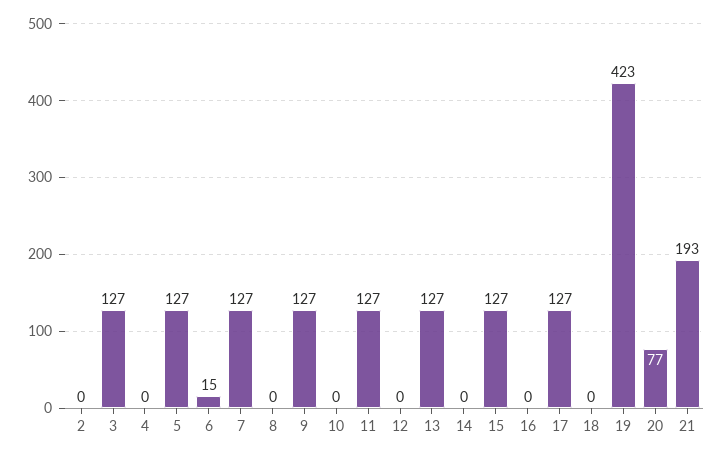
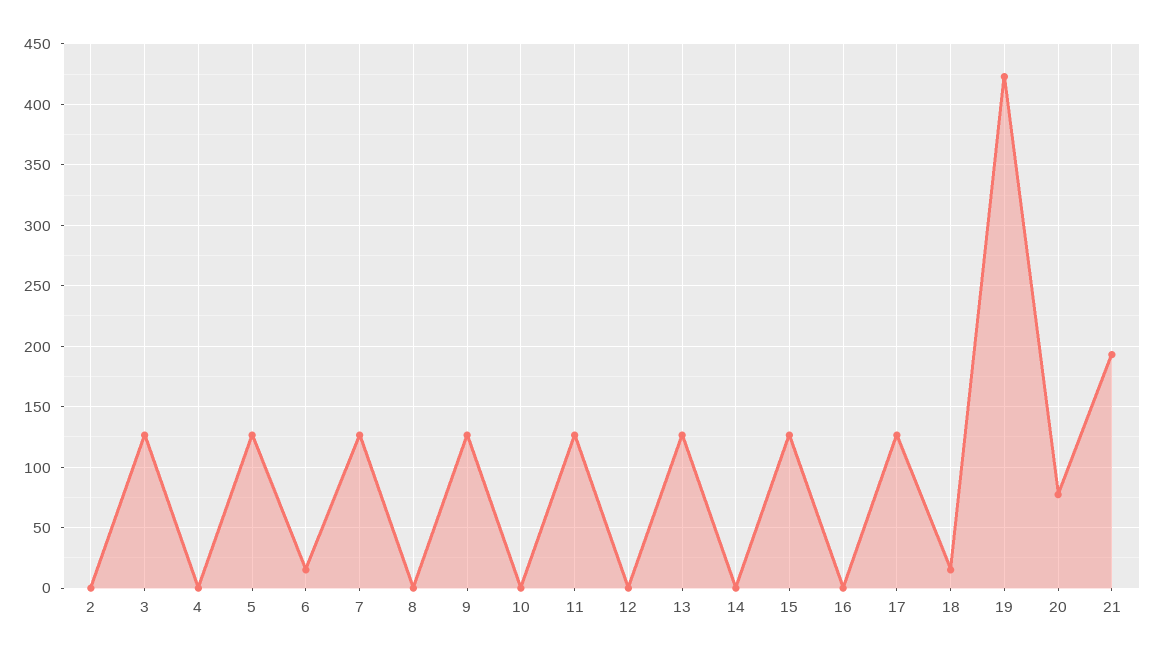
  {
    "2": 0,
    "3": 127,
    "4": 0,
    "5": 127,
    "6": 15,
    "7": 127,
    "8": 0,
    "9": 127,
    "10": 0,
    "11": 127,
    "12": 0,
    "13": 127,
    "14": 0,
    "15": 127,
    "16": 0,
    "17": 127,
-   "18": 0,
+   "18": 15,
    "19": 423,
    "20": 77,
    "21": 193
  }

